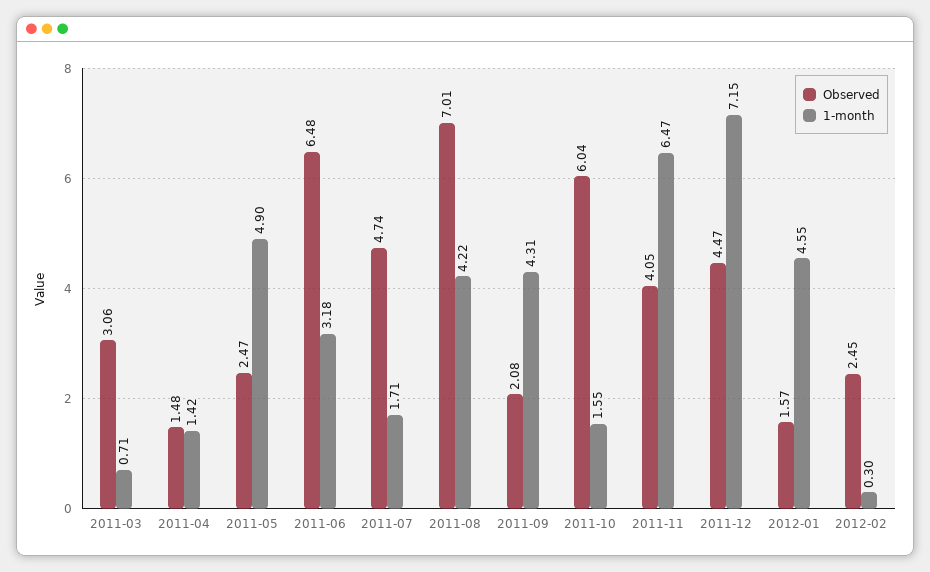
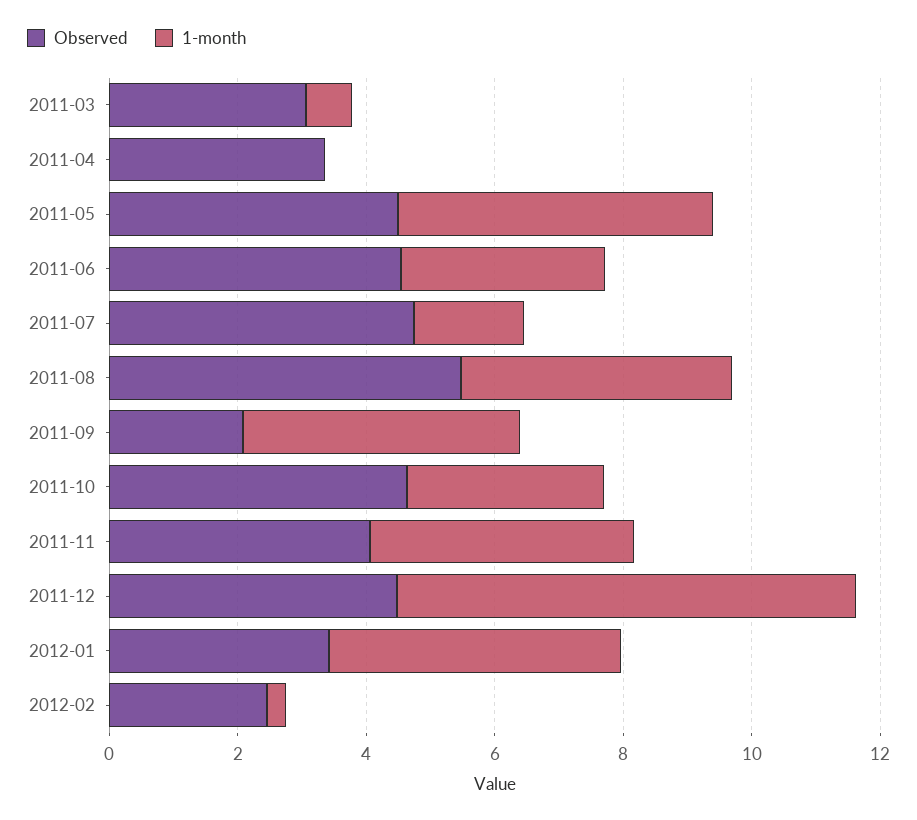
  {
    "Observed": {
      "2011-03": 3.06,
-     "2011-04": 1.48,
+     "2011-04": 3.5,
-     "2011-05": 2.47,
+     "2011-05": 4.5,
-     "2011-06": 6.48,
+     "2011-06": 4.5,
      "2011-07": 4.74,
-     "2011-08": 7.01,
+     "2011-08": 5.5,
      "2011-09": 2.08,
-     "2011-10": 6.04,
+     "2011-10": 4.5,
      "2011-11": 4.05,
      "2011-12": 4.47,
-     "2012-01": 1.57,
+     "2012-01": 3.5,
      "2012-02": 2.45
    },
    "1-month": {
      "2011-03": 0.71,
-     "2011-04": 1.42,
+     "2011-04": 0,
      "2011-05": 4.9,
      "2011-06": 3.18,
      "2011-07": 1.71,
      "2011-08": 4.22,
      "2011-09": 4.31,
-     "2011-10": 1.55,
+     "2011-10": 3,
-     "2011-11": 6.47,
+     "2011-11": 4,
      "2011-12": 7.15,
      "2012-01": 4.55,
      "2012-02": 0.3
    }
  }

